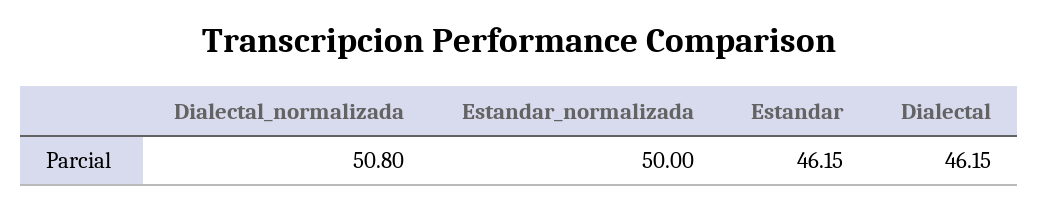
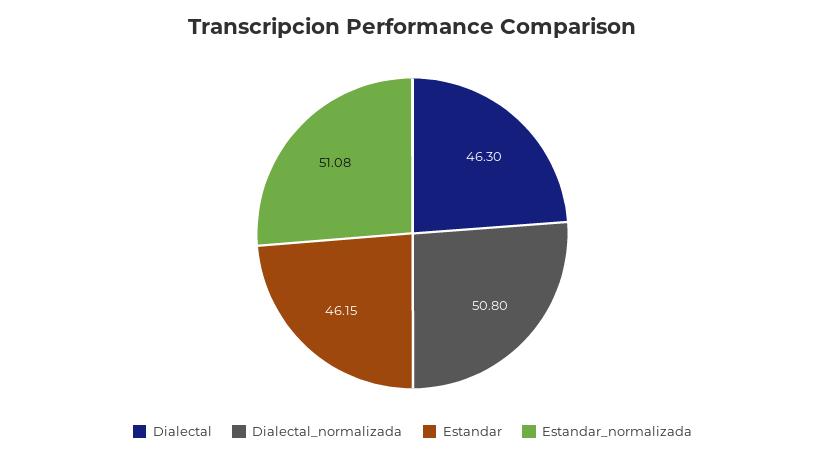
  {
    "Dialectal_normalizada": 50.8,
-   "Estandar_normalizada": 50,
+   "Estandar_normalizada": 51.08,
    "Estandar": 46.15,
-   "Dialectal": 46.15
+   "Dialectal": 46.3
  }

